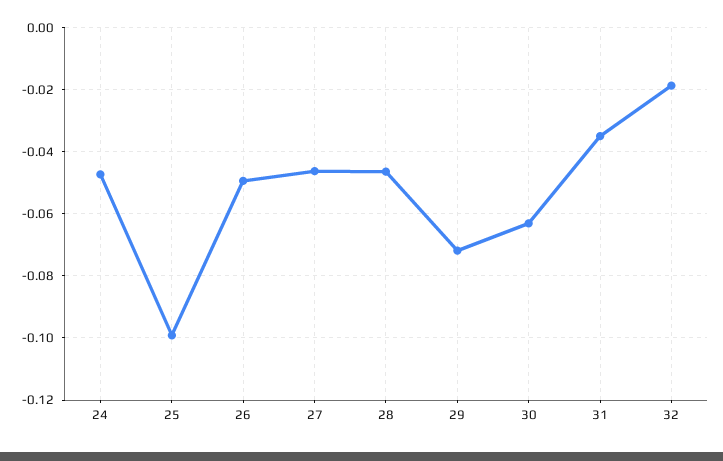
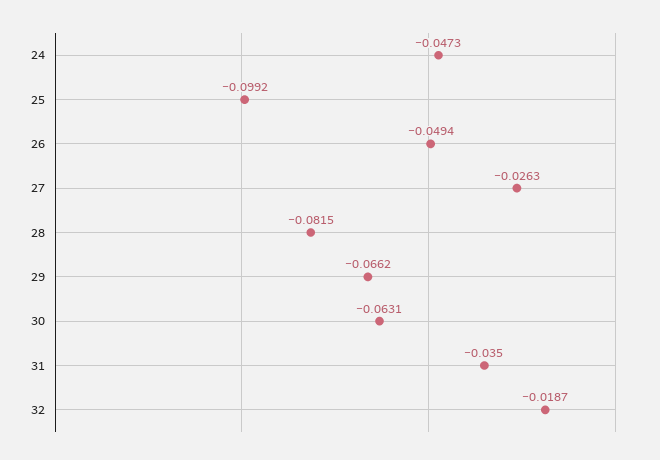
  {
    "24": -0.0473,
    "25": -0.0992,
    "26": -0.0494,
-   "27": -0.046,
+   "27": -0.0263,
-   "28": -0.046,
+   "28": -0.0815,
-   "29": -0.072,
+   "29": -0.0662,
    "30": -0.0631,
    "31": -0.035,
    "32": -0.0187
  }

